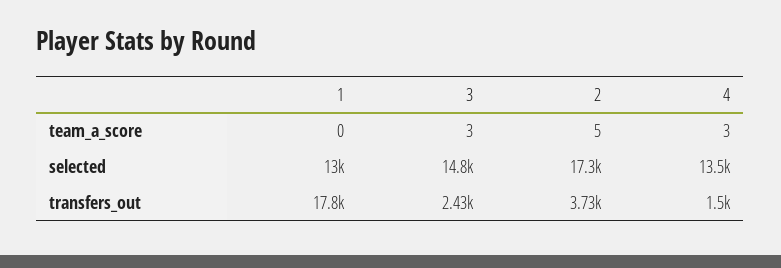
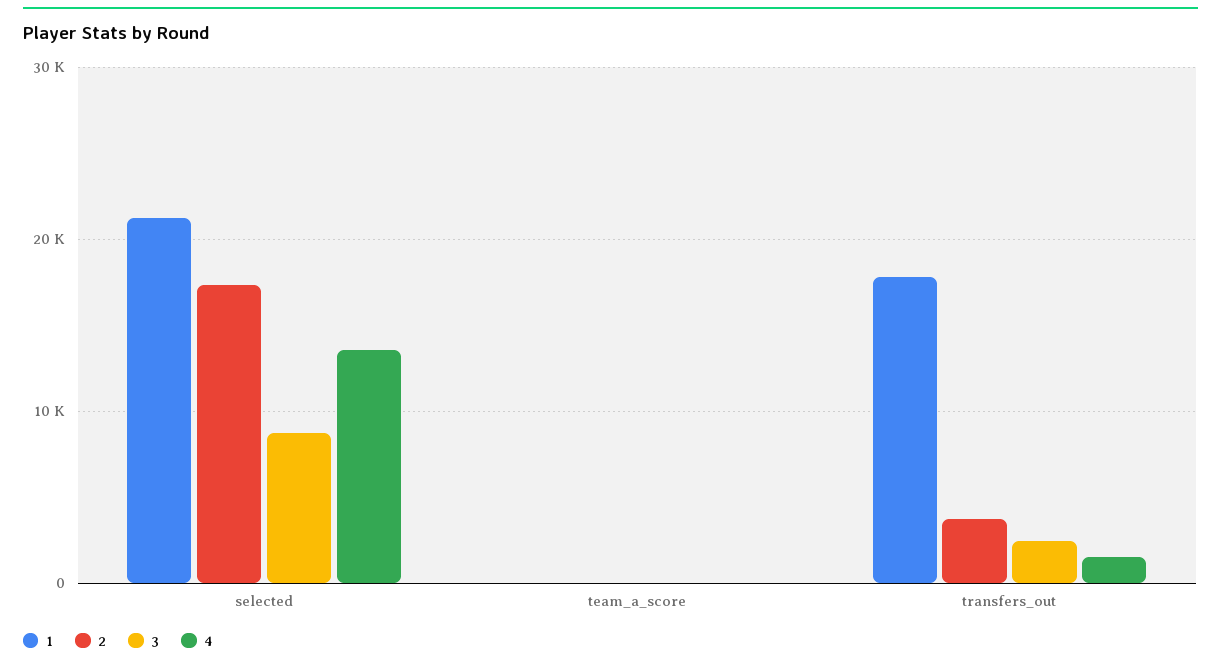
  {
    "1": {
      "team_a_score": 0,
-     "selected": 13000,
+     "selected": 21000,
      "transfers_out": 17800
    },
    "3": {
      "team_a_score": 3,
-     "selected": 14800,
+     "selected": 9000,
      "transfers_out": 2430
    },
    "2": {
      "team_a_score": 5,
      "selected": 17300,
      "transfers_out": 3730
    },
    "4": {
      "team_a_score": 3,
      "selected": 13500,
      "transfers_out": 1500
    }
  }

